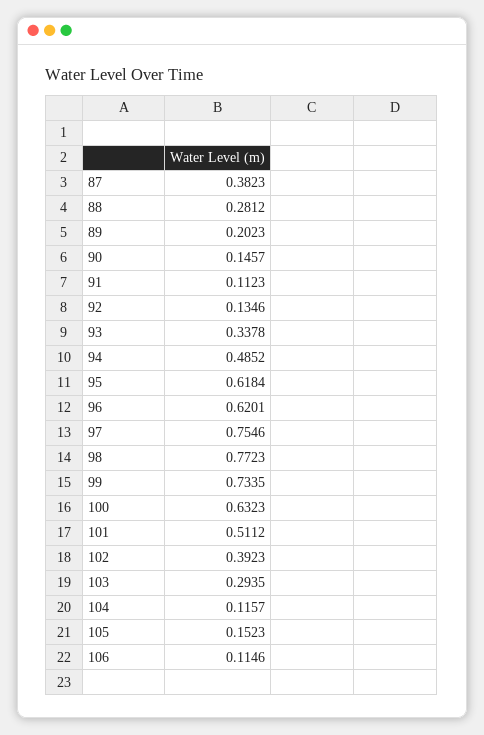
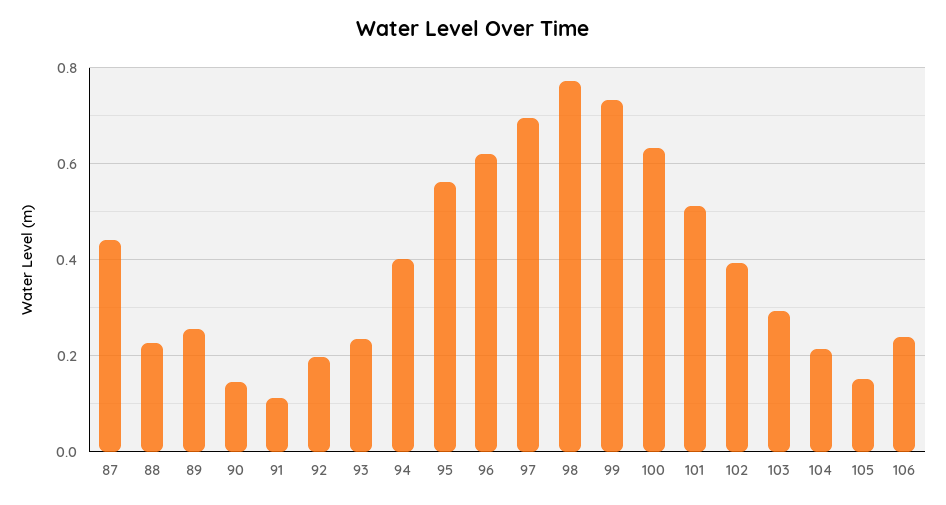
  {
-   "87": 0.3823,
+   "87": 0.44,
-   "88": 0.2812,
+   "88": 0.22,
-   "89": 0.2023,
+   "89": 0.26,
    "90": 0.1457,
    "91": 0.1123,
-   "92": 0.1346,
+   "92": 0.2,
-   "93": 0.3378,
+   "93": 0.24,
-   "94": 0.4852,
+   "94": 0.4,
-   "95": 0.6184,
+   "95": 0.56,
    "96": 0.6201,
-   "97": 0.7546,
+   "97": 0.7,
    "98": 0.7723,
    "99": 0.7335,
    "100": 0.6323,
    "101": 0.5112,
    "102": 0.3923,
    "103": 0.2935,
-   "104": 0.1157,
+   "104": 0.22,
    "105": 0.1523,
-   "106": 0.1146
+   "106": 0.24
  }

